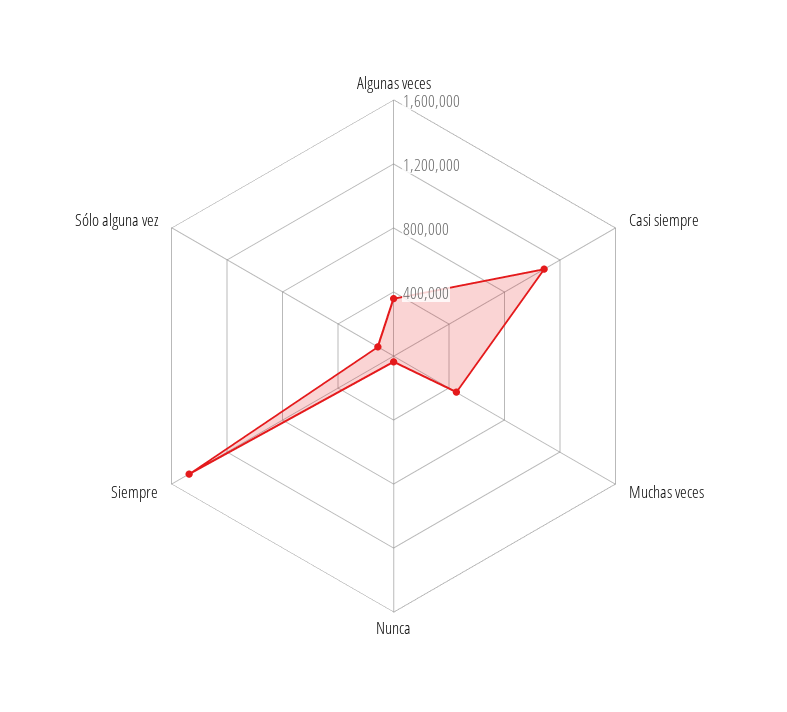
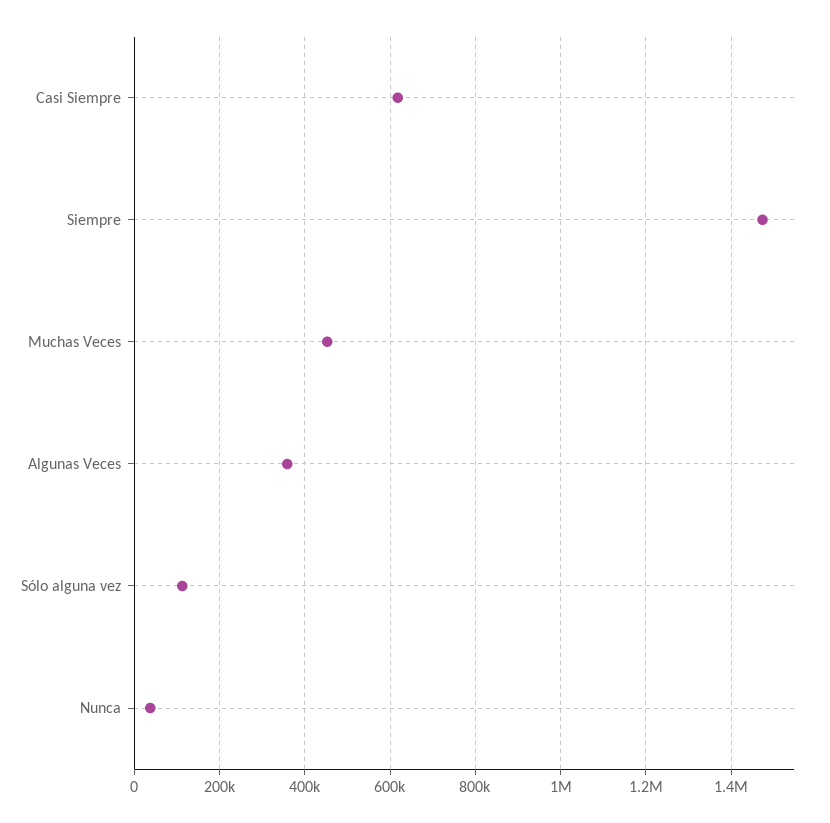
  {
    "Algunas veces": 360000,
-   "Casi siempre": 1100000,
+   "Casi siempre": 620000,
    "Muchas veces": 460000,
    "Nunca": 40000,
    "Siempre": 1480000,
    "Sólo alguna vez": 120000
  }

